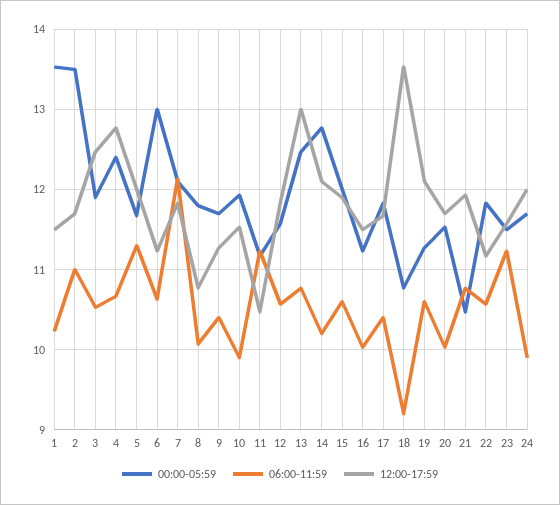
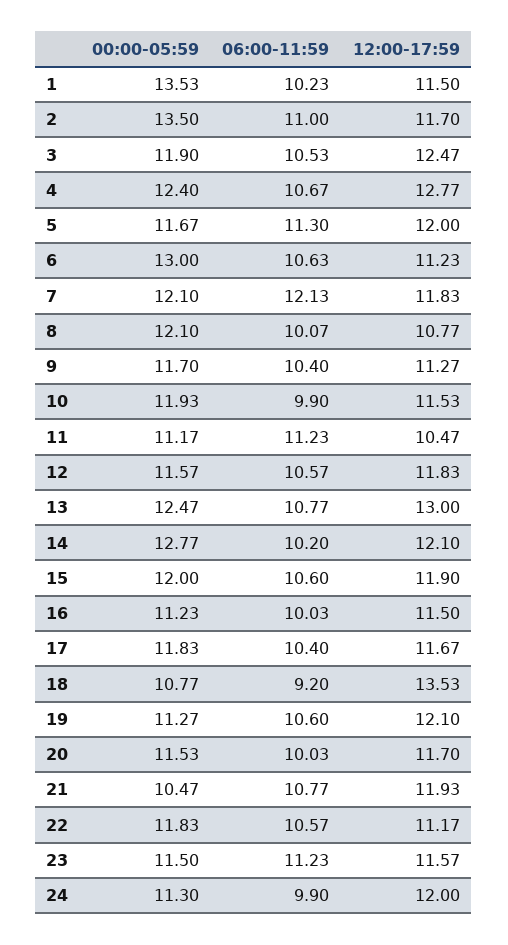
  {
    "00:00-05:59": {
      "1": 13.53,
      "2": 13.5,
      "3": 11.9,
      "4": 12.4,
      "5": 11.67,
      "6": 13,
      "7": 12.1,
-     "8": 11.8,
+     "8": 12.1,
      "9": 11.7,
      "10": 11.93,
      "11": 11.17,
      "12": 11.57,
      "13": 12.47,
      "14": 12.77,
      "15": 12,
      "16": 11.23,
      "17": 11.83,
      "18": 10.77,
      "19": 11.27,
      "20": 11.53,
      "21": 10.47,
      "22": 11.83,
      "23": 11.5,
-     "24": 11.7
+     "24": 11.3
    },
    "06:00-11:59": {
      "1": 10.23,
      "2": 11,
      "3": 10.53,
      "4": 10.67,
      "5": 11.3,
      "6": 10.63,
      "7": 12.13,
      "8": 10.07,
      "9": 10.4,
      "10": 9.9,
      "11": 11.23,
      "12": 10.57,
      "13": 10.77,
      "14": 10.2,
      "15": 10.6,
      "16": 10.03,
      "17": 10.4,
      "18": 9.2,
      "19": 10.6,
      "20": 10.03,
      "21": 10.77,
      "22": 10.57,
      "23": 11.23,
      "24": 9.9
    },
    "12:00-17:59": {
      "1": 11.5,
      "2": 11.7,
      "3": 12.47,
      "4": 12.77,
      "5": 12,
      "6": 11.23,
      "7": 11.83,
      "8": 10.77,
      "9": 11.27,
      "10": 11.53,
      "11": 10.47,
      "12": 11.83,
      "13": 13,
      "14": 12.1,
      "15": 11.9,
      "16": 11.5,
      "17": 11.67,
      "18": 13.53,
      "19": 12.1,
      "20": 11.7,
      "21": 11.93,
      "22": 11.17,
      "23": 11.57,
      "24": 12
    }
  }

